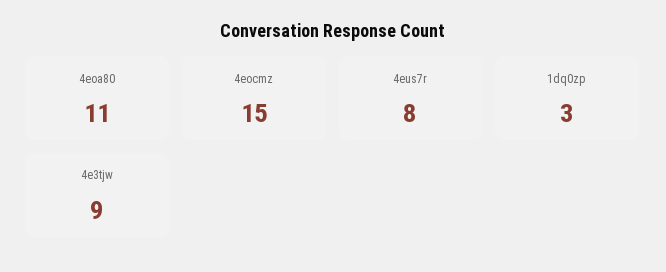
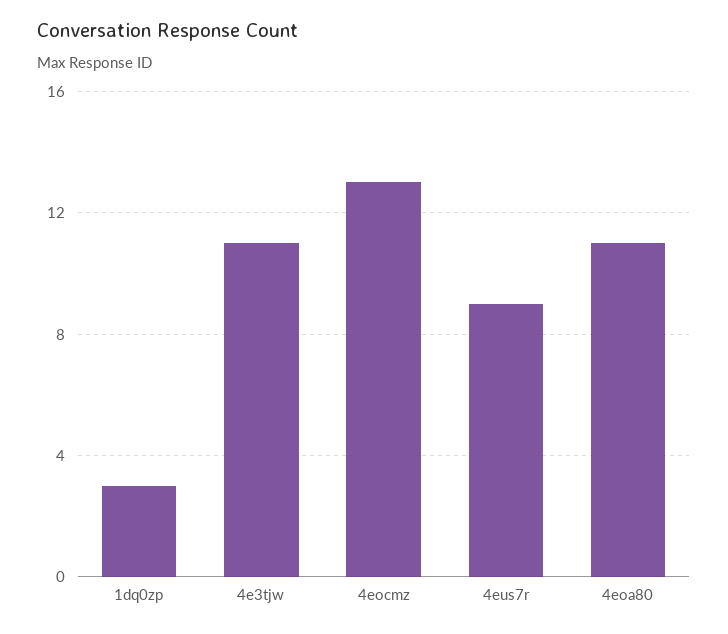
  {
    "4eoa80": 11,
-   "4eocmz": 15,
+   "4eocmz": 13,
-   "4eus7r": 8,
+   "4eus7r": 9,
    "1dq0zp": 3,
-   "4e3tjw": 9
+   "4e3tjw": 11
  }

